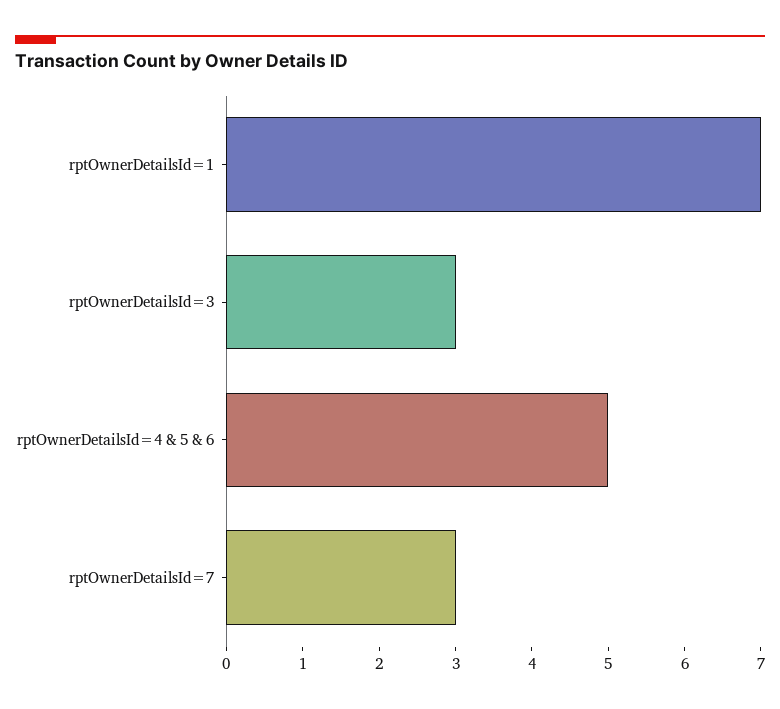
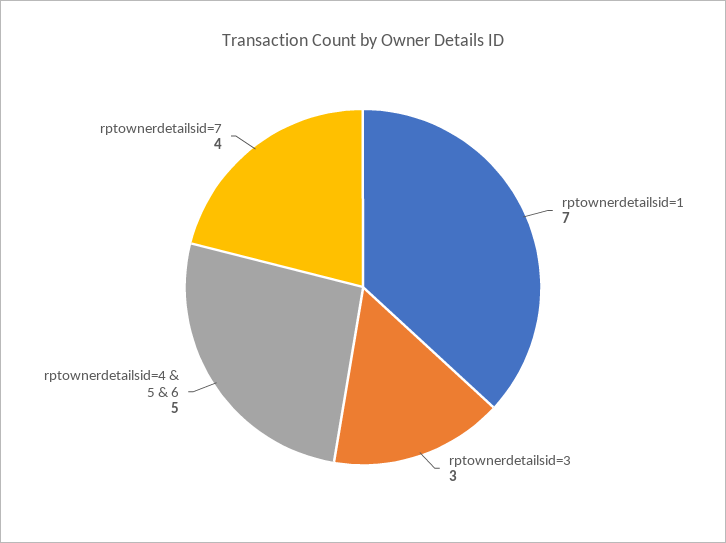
  {
    "rptOwnerDetailsId=1": 7,
    "rptOwnerDetailsId=3": 3,
    "rptOwnerDetailsId=4 & 5 & 6": 5,
-   "rptOwnerDetailsId=7": 3
+   "rptOwnerDetailsId=7": 4
  }

